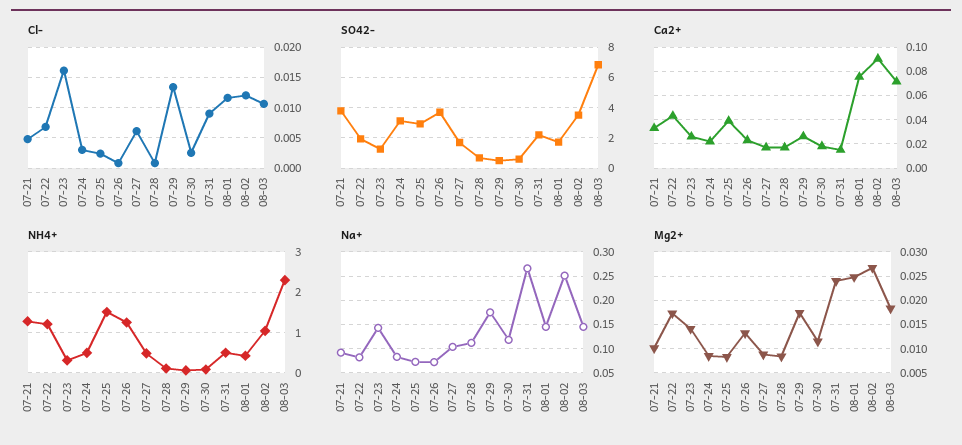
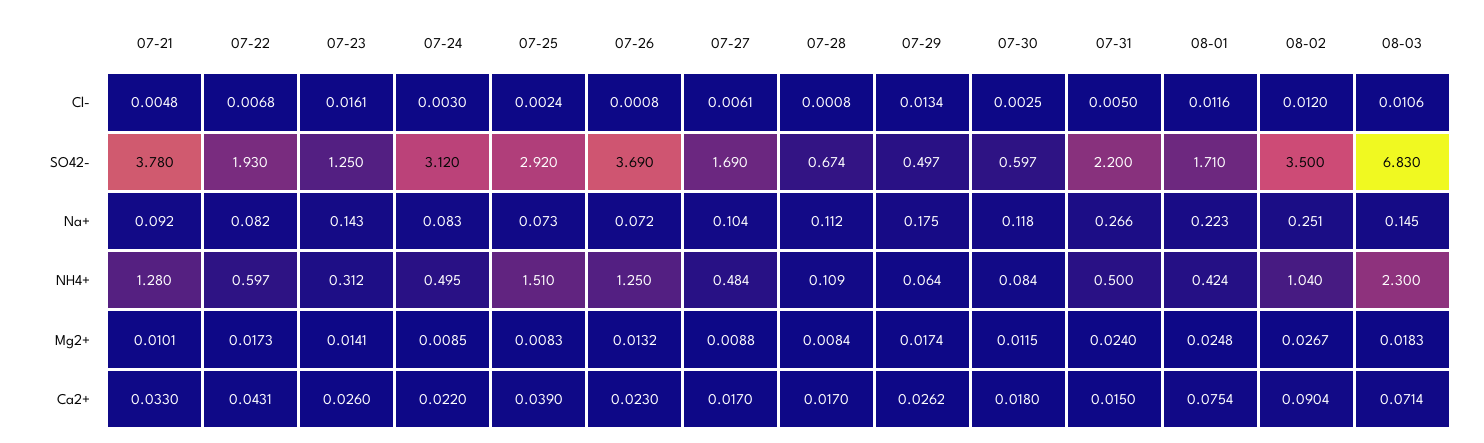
  {
    "Cl-": {
      "07-21": 0.0048,
      "07-22": 0.0068,
      "07-23": 0.0161,
      "07-24": 0.003,
      "07-25": 0.0024,
      "07-26": 0.0008,
      "07-27": 0.0061,
      "07-28": 0.0008,
      "07-29": 0.0134,
      "07-30": 0.0025,
-     "07-31": 0.009,
+     "07-31": 0.005,
      "08-01": 0.0116,
      "08-02": 0.012,
      "08-03": 0.0106
    },
    "SO42-": {
      "07-21": 3.78,
      "07-22": 1.93,
      "07-23": 1.25,
      "07-24": 3.12,
      "07-25": 2.92,
      "07-26": 3.69,
      "07-27": 1.69,
      "07-28": 0.674,
      "07-29": 0.497,
      "07-30": 0.597,
      "07-31": 2.2,
      "08-01": 1.71,
      "08-02": 3.5,
      "08-03": 6.83
    },
    "Ca2+": {
      "07-21": 0.033,
      "07-22": 0.0431,
      "07-23": 0.026,
      "07-24": 0.022,
      "07-25": 0.039,
      "07-26": 0.023,
      "07-27": 0.017,
      "07-28": 0.017,
      "07-29": 0.0262,
      "07-30": 0.018,
      "07-31": 0.015,
      "08-01": 0.0754,
      "08-02": 0.0904,
      "08-03": 0.0714
    },
    "NH4+": {
      "07-21": 1.28,
-     "07-22": 1.2,
+     "07-22": 0.597,
      "07-23": 0.312,
      "07-24": 0.495,
      "07-25": 1.51,
      "07-26": 1.25,
      "07-27": 0.484,
      "07-28": 0.109,
      "07-29": 0.064,
      "07-30": 0.084,
      "07-31": 0.5,
      "08-01": 0.424,
      "08-02": 1.04,
      "08-03": 2.3
    },
    "Na+": {
      "07-21": 0.092,
      "07-22": 0.082,
      "07-23": 0.143,
      "07-24": 0.083,
      "07-25": 0.073,
      "07-26": 0.072,
      "07-27": 0.104,
      "07-28": 0.112,
      "07-29": 0.175,
      "07-30": 0.118,
      "07-31": 0.266,
-     "08-01": 0.15,
+     "08-01": 0.223,
      "08-02": 0.251,
      "08-03": 0.145
    },
    "Mg2+": {
      "07-21": 0.0101,
      "07-22": 0.0173,
      "07-23": 0.0141,
      "07-24": 0.0085,
      "07-25": 0.0083,
      "07-26": 0.0132,
      "07-27": 0.0088,
      "07-28": 0.0084,
      "07-29": 0.0174,
      "07-30": 0.0115,
      "07-31": 0.024,
      "08-01": 0.0248,
      "08-02": 0.0267,
      "08-03": 0.0183
    }
  }

